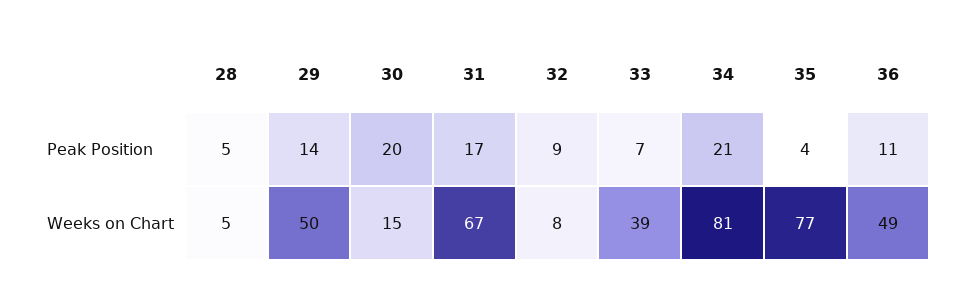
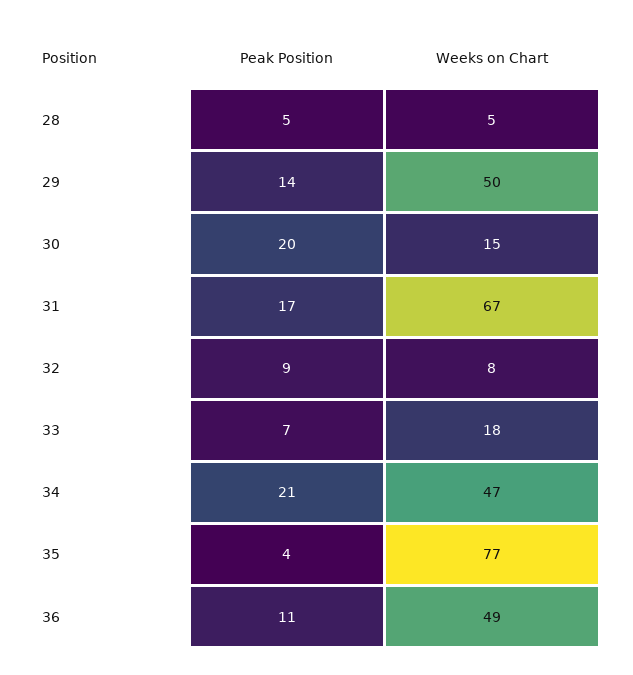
  {
    "28": {
      "Peak Position": 5,
      "Weeks on Chart": 5
    },
    "29": {
      "Peak Position": 14,
      "Weeks on Chart": 50
    },
    "30": {
      "Peak Position": 20,
      "Weeks on Chart": 15
    },
    "31": {
      "Peak Position": 17,
      "Weeks on Chart": 67
    },
    "32": {
      "Peak Position": 9,
      "Weeks on Chart": 8
    },
    "33": {
      "Peak Position": 7,
-     "Weeks on Chart": 39
+     "Weeks on Chart": 18
    },
    "34": {
      "Peak Position": 21,
-     "Weeks on Chart": 81
+     "Weeks on Chart": 47
    },
    "35": {
      "Peak Position": 4,
      "Weeks on Chart": 77
    },
    "36": {
      "Peak Position": 11,
      "Weeks on Chart": 49
    }
  }

